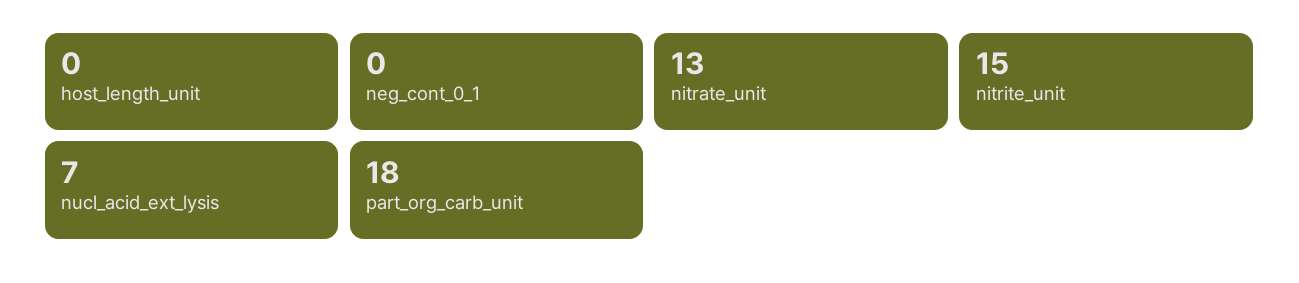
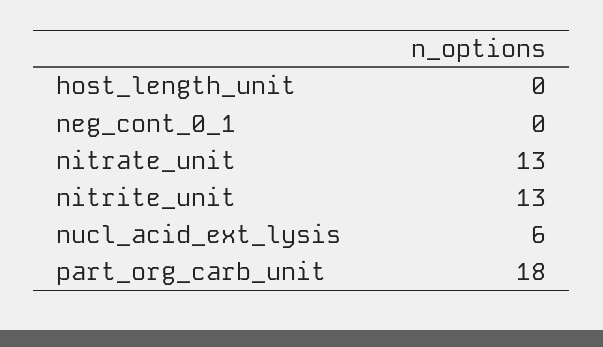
  {
    "host_length_unit": 0,
    "neg_cont_0_1": 0,
    "nitrate_unit": 13,
-   "nitrite_unit": 15,
+   "nitrite_unit": 13,
-   "nucl_acid_ext_lysis": 7,
+   "nucl_acid_ext_lysis": 6,
    "part_org_carb_unit": 18
  }

